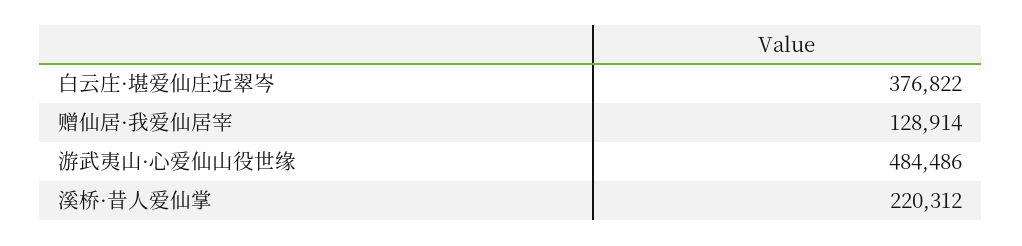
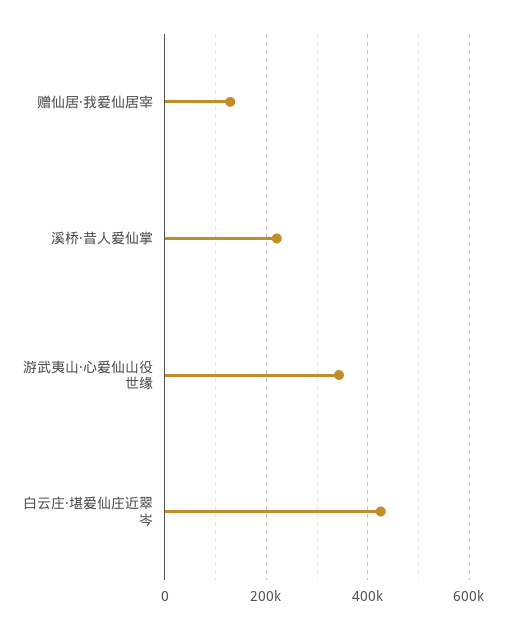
  {
-   "白云庄·堪爱仙庄近翠岑": 376822,
+   "白云庄·堪爱仙庄近翠岑": 420000,
    "赠仙居·我爱仙居宰": 128914,
-   "游武夷山·心爱仙山役世缘": 484486,
+   "游武夷山·心爱仙山役世缘": 340000,
    "溪桥·昔人爱仙掌": 220312
  }

